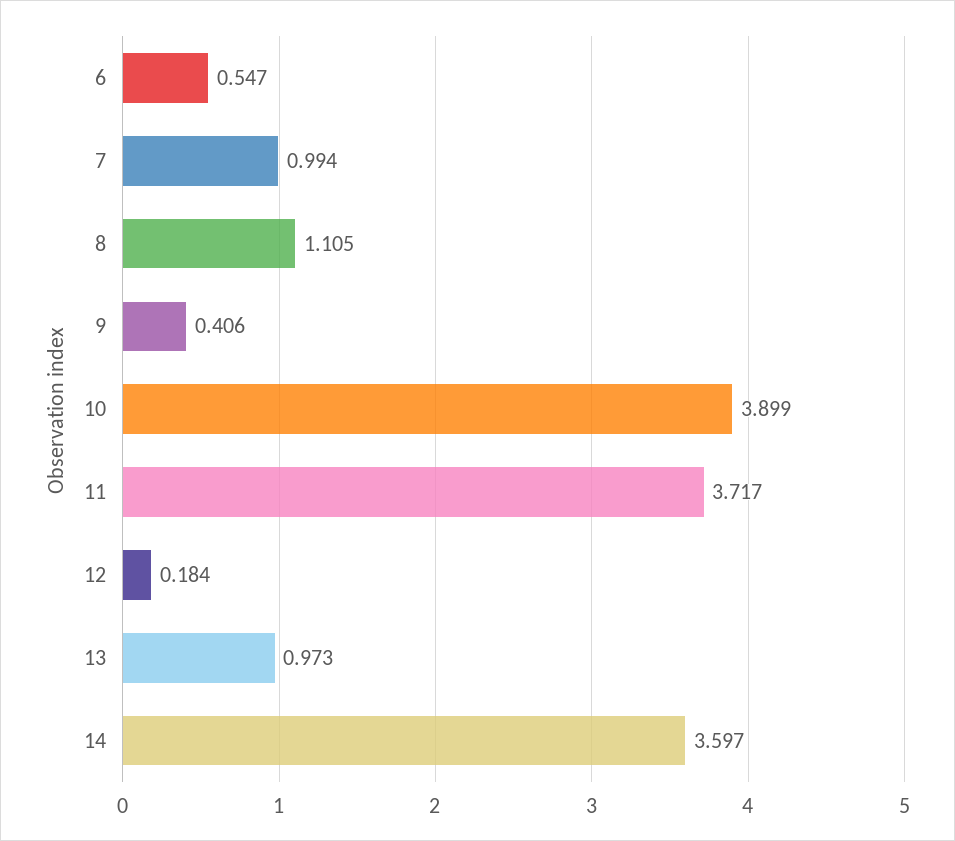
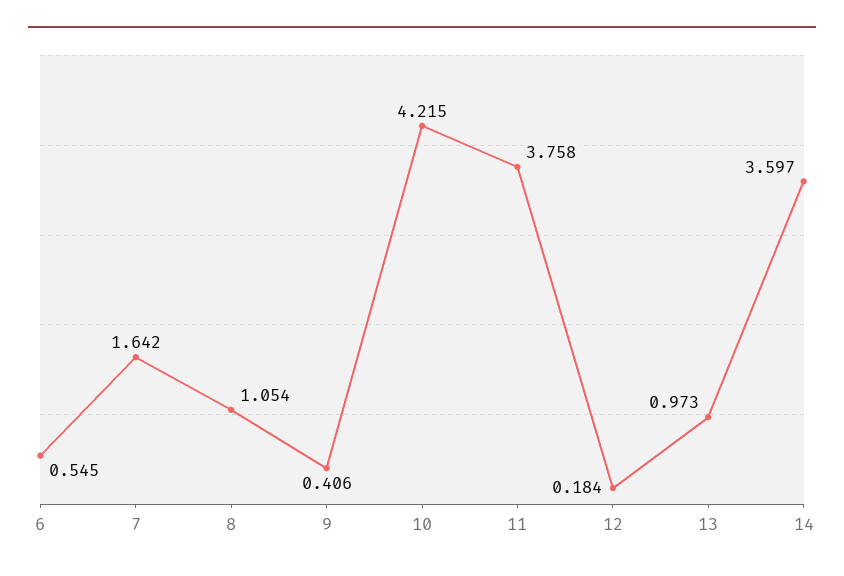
  {
-   "6": 0.547,
+   "6": 0.545,
-   "7": 0.994,
+   "7": 1.642,
-   "8": 1.105,
+   "8": 1.054,
    "9": 0.406,
-   "10": 3.899,
+   "10": 4.215,
-   "11": 3.717,
+   "11": 3.758,
    "12": 0.184,
    "13": 0.973,
    "14": 3.597
  }

